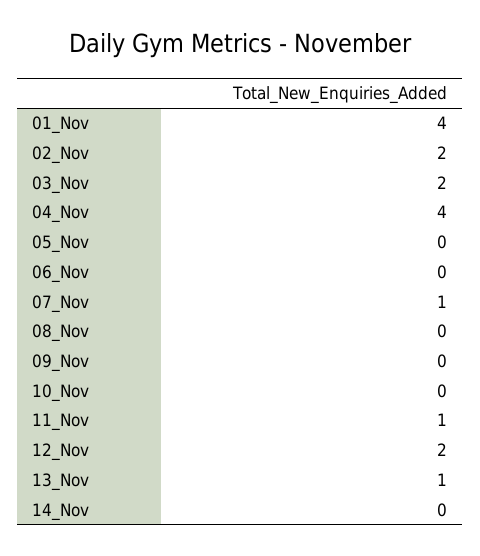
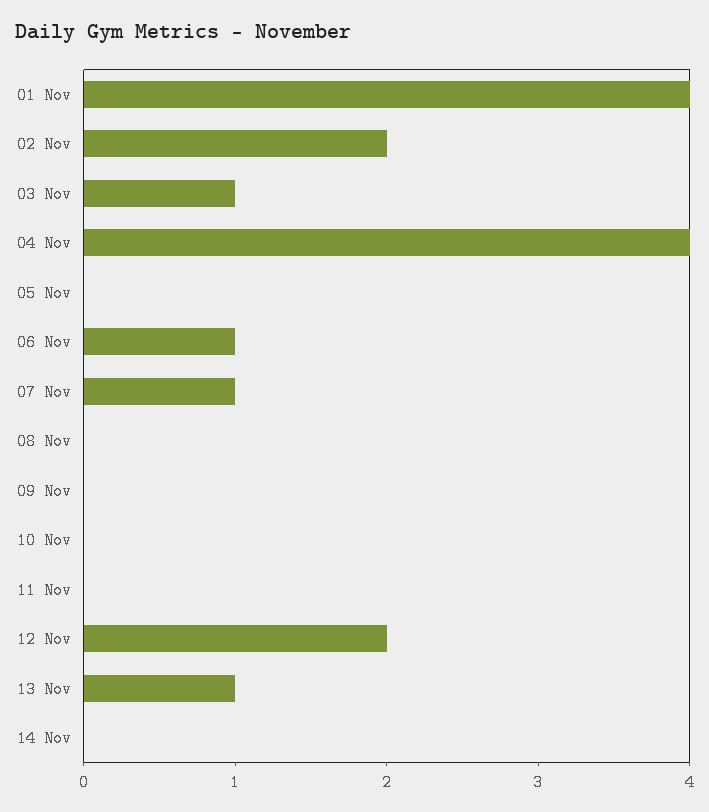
  {
    "01_Nov": 4,
    "02_Nov": 2,
-   "03_Nov": 2,
+   "03_Nov": 1,
    "04_Nov": 4,
    "05_Nov": 0,
-   "06_Nov": 0,
+   "06_Nov": 1,
    "07_Nov": 1,
    "08_Nov": 0,
    "09_Nov": 0,
    "10_Nov": 0,
-   "11_Nov": 1,
+   "11_Nov": 0,
    "12_Nov": 2,
    "13_Nov": 1,
    "14_Nov": 0
  }

